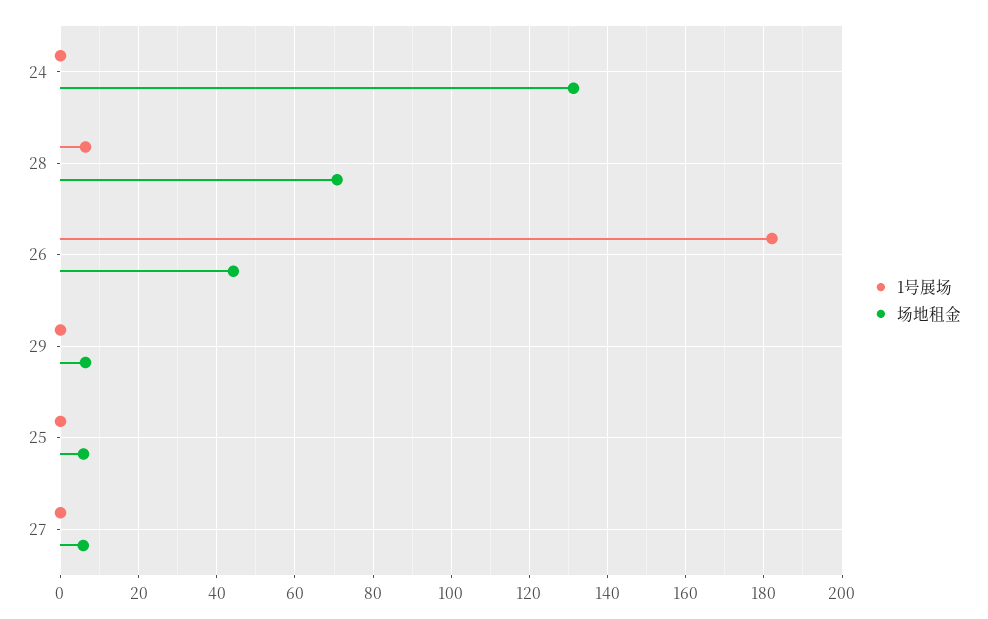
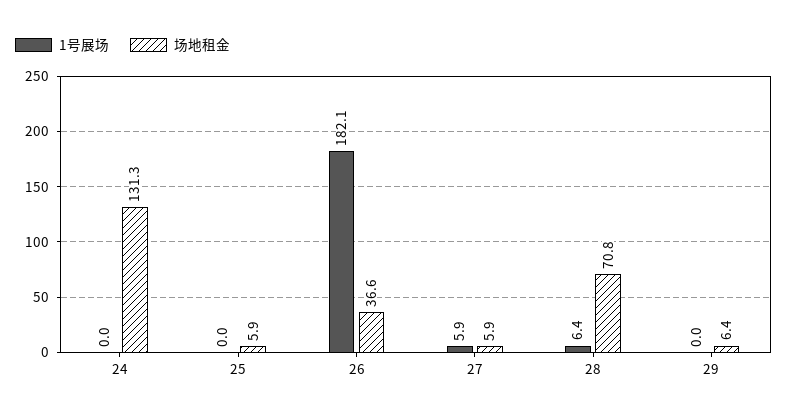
  {
    "1号展场": {
      "24": 0,
      "28": 6.4,
      "26": 182.1,
      "29": 0,
      "25": 0,
-     "27": 0
+     "27": 5.9
    },
    "场地租金": {
      "24": 131.3,
      "28": 70.8,
-     "26": 44,
+     "26": 36.6,
      "29": 6.4,
      "25": 5.9,
      "27": 5.9
    }
  }

